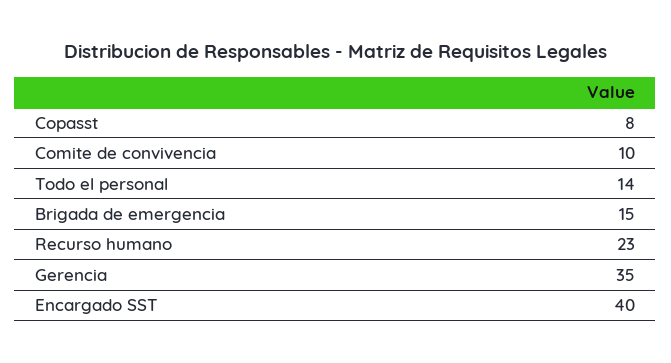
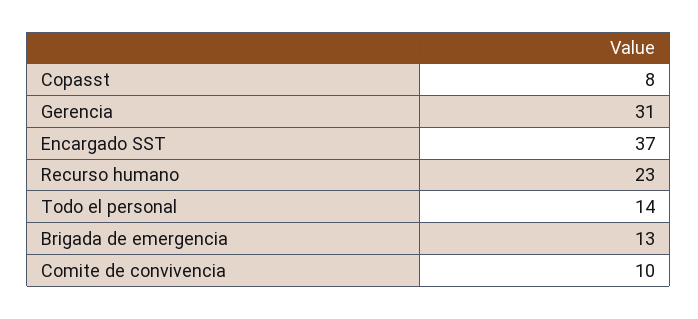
  {
    "Copasst": 8,
    "Comite de convivencia": 10,
    "Todo el personal": 14,
-   "Brigada de emergencia": 15,
+   "Brigada de emergencia": 13,
    "Recurso humano": 23,
-   "Gerencia": 35,
+   "Gerencia": 31,
-   "Encargado SST": 40
+   "Encargado SST": 37
  }

